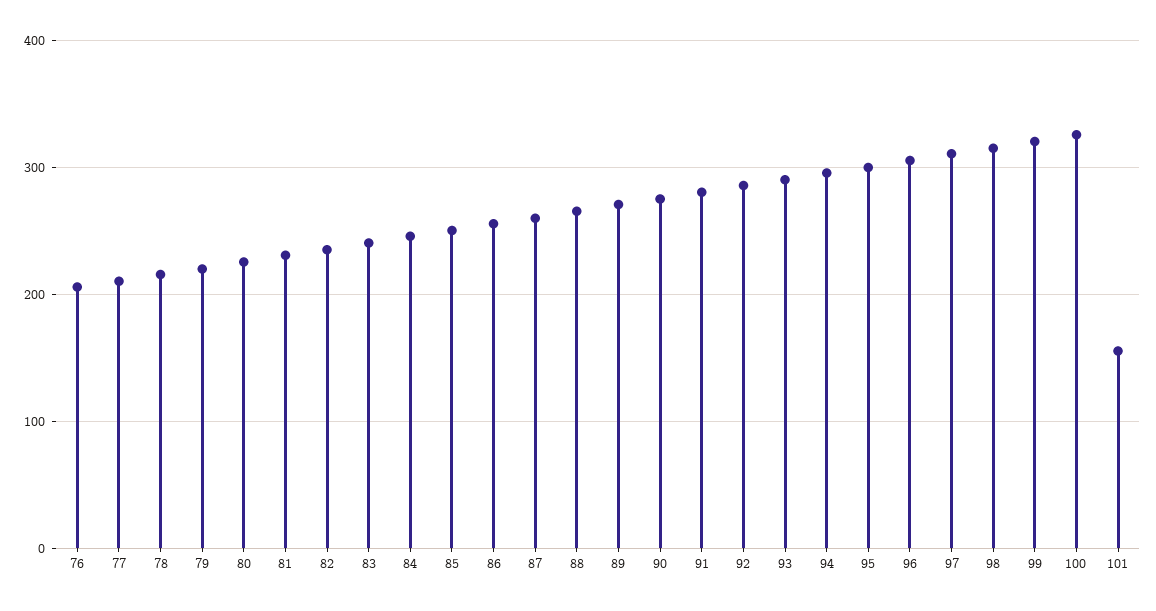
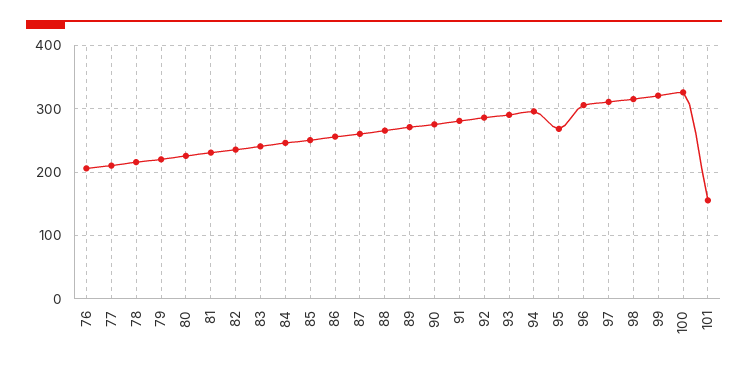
  {
    "76": 210,
    "77": 210,
    "78": 220,
    "79": 220,
    "80": 230,
    "81": 230,
    "82": 240,
    "83": 240,
    "84": 250,
    "85": 250,
    "86": 260,
    "87": 260,
    "88": 270,
    "89": 270,
    "90": 280,
    "91": 280,
    "92": 290,
    "93": 290,
    "94": 300,
-   "95": 300,
+   "95": 270,
    "96": 310,
    "97": 310,
    "98": 320,
    "99": 320,
    "100": 330,
    "101": 160
  }

